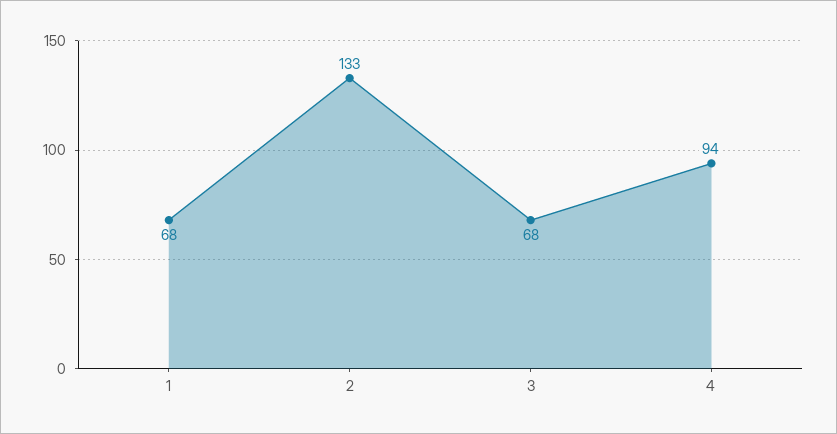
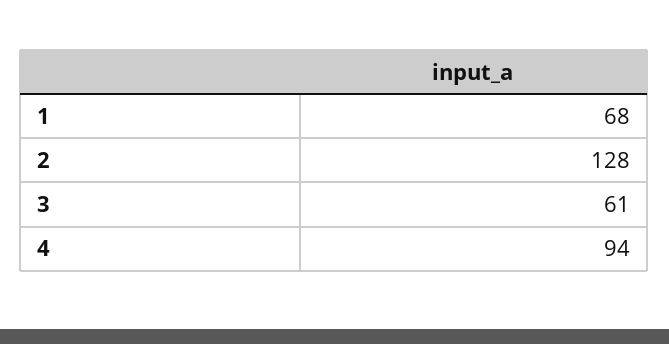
  {
    "1": 68,
-   "2": 133,
+   "2": 128,
-   "3": 68,
+   "3": 61,
    "4": 94
  }

